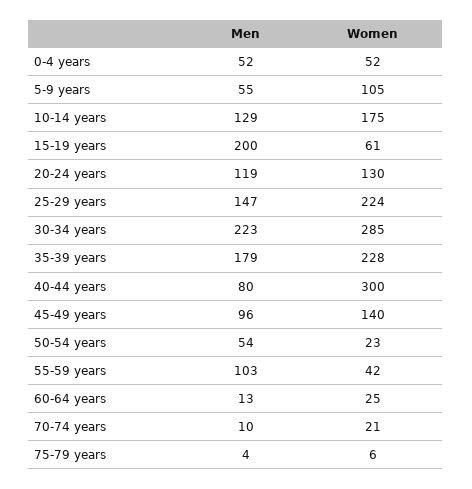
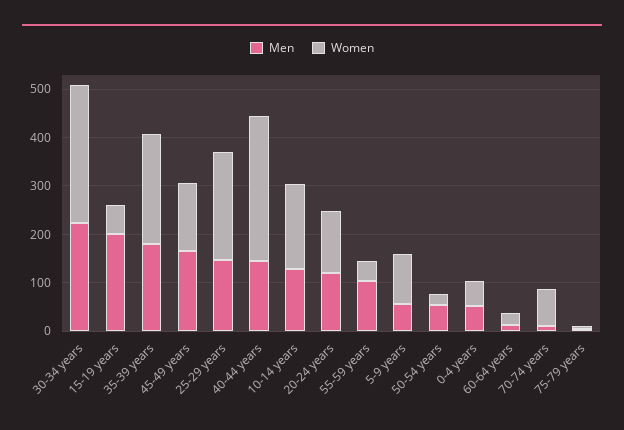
  {
    "Men": {
      "0-4 years": 52,
      "5-9 years": 55,
      "10-14 years": 129,
      "15-19 years": 200,
      "20-24 years": 119,
      "25-29 years": 147,
      "30-34 years": 223,
      "35-39 years": 179,
-     "40-44 years": 80,
+     "40-44 years": 140,
-     "45-49 years": 96,
+     "45-49 years": 160,
      "50-54 years": 54,
      "55-59 years": 103,
      "60-64 years": 13,
      "70-74 years": 10,
      "75-79 years": 4
    },
    "Women": {
      "0-4 years": 52,
      "5-9 years": 105,
      "10-14 years": 175,
      "15-19 years": 61,
      "20-24 years": 130,
      "25-29 years": 224,
      "30-34 years": 285,
      "35-39 years": 228,
      "40-44 years": 300,
      "45-49 years": 140,
      "50-54 years": 23,
      "55-59 years": 42,
      "60-64 years": 25,
-     "70-74 years": 21,
+     "70-74 years": 80,
      "75-79 years": 6
    }
  }

